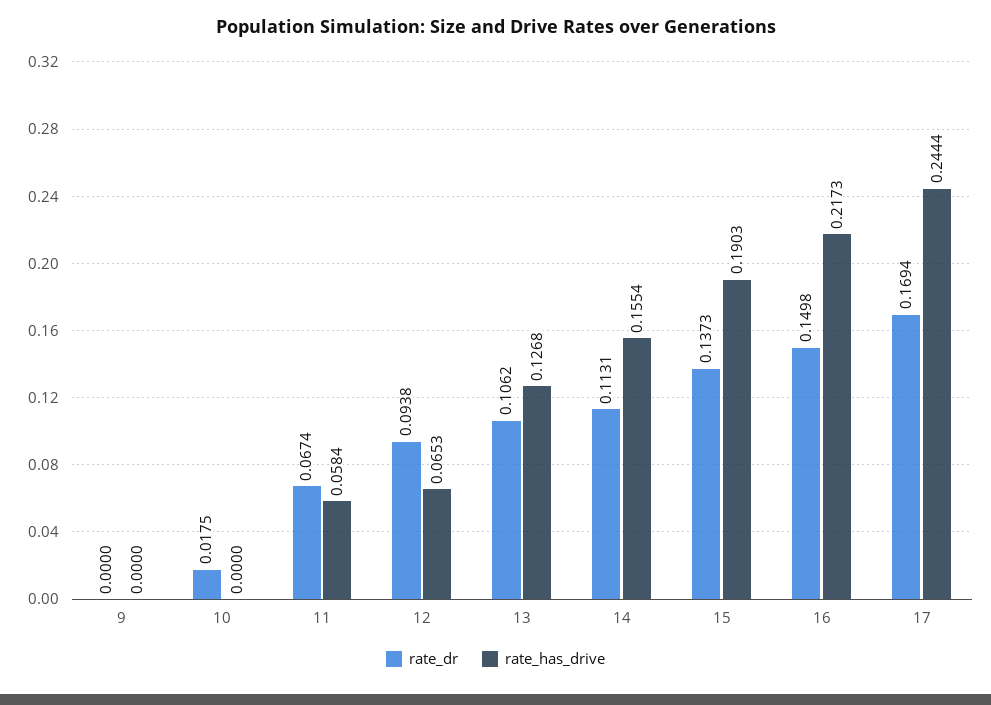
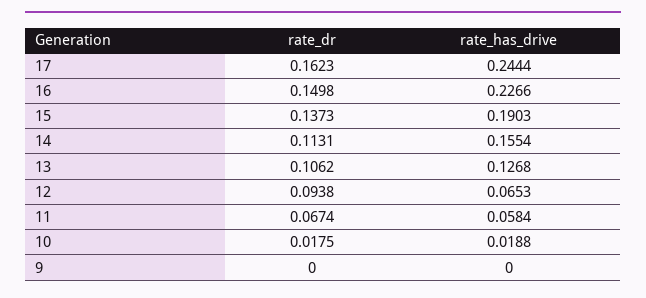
  {
    "rate_dr": {
      "9": 0,
      "10": 0.0175,
      "11": 0.0674,
      "12": 0.0938,
      "13": 0.1062,
      "14": 0.1131,
      "15": 0.1373,
      "16": 0.1498,
-     "17": 0.1694
+     "17": 0.1623
    },
    "rate_has_drive": {
      "9": 0,
-     "10": 0,
+     "10": 0.0188,
      "11": 0.0584,
      "12": 0.0653,
      "13": 0.1268,
      "14": 0.1554,
      "15": 0.1903,
-     "16": 0.2173,
+     "16": 0.2266,
      "17": 0.2444
    }
  }

